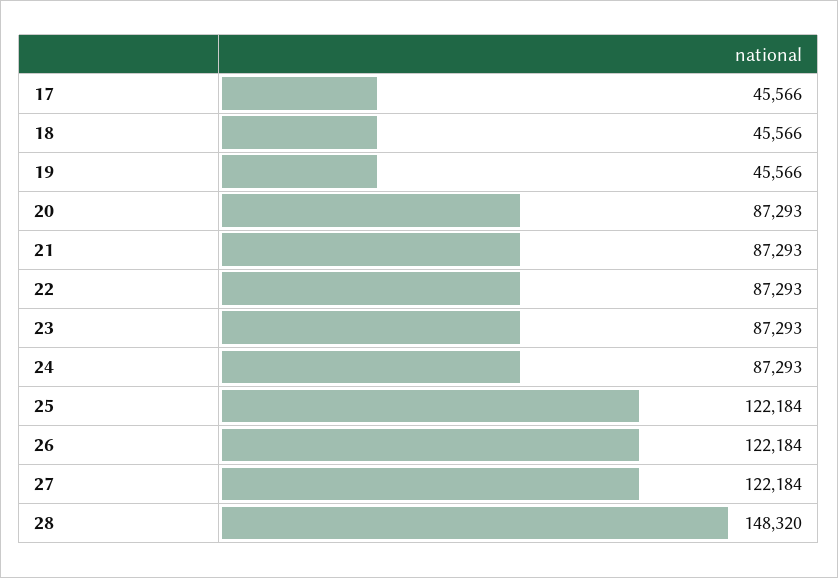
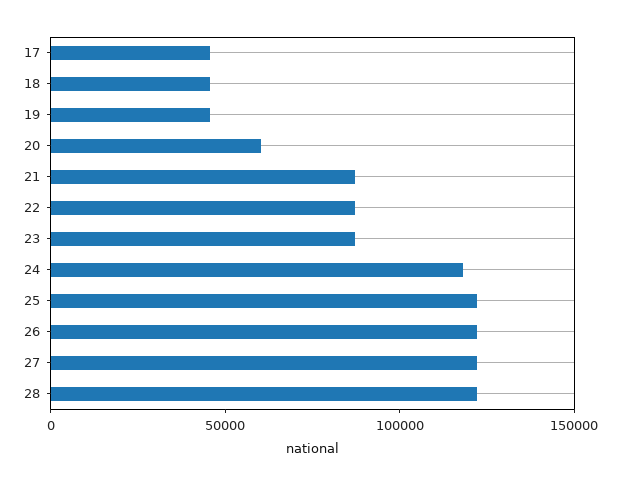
  {
    "17": 45566,
    "18": 45566,
    "19": 45566,
-   "20": 87293,
+   "20": 60000,
    "21": 87293,
    "22": 87293,
    "23": 87293,
-   "24": 87293,
+   "24": 120000,
    "25": 122184,
    "26": 122184,
    "27": 122184,
-   "28": 148320
+   "28": 120000
  }

